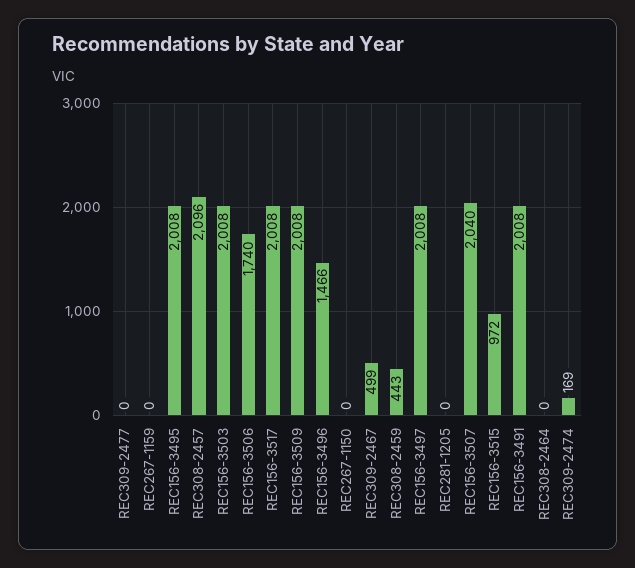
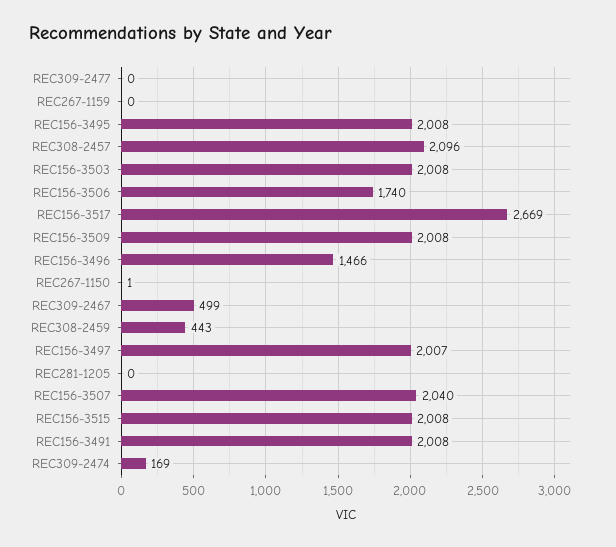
  {
    "REC309-2477": 0,
    "REC267-1159": 0,
    "REC156-3495": 2008,
    "REC308-2457": 2096,
    "REC156-3503": 2008,
    "REC156-3506": 1740,
-   "REC156-3517": 2008,
+   "REC156-3517": 2669,
    "REC156-3509": 2008,
    "REC156-3496": 1466,
-   "REC267-1150": 0,
+   "REC267-1150": 1,
    "REC309-2467": 499,
    "REC308-2459": 443,
-   "REC156-3497": 2008,
+   "REC156-3497": 2007,
    "REC281-1205": 0,
    "REC156-3507": 2040,
-   "REC156-3515": 972,
+   "REC156-3515": 2008,
    "REC156-3491": 2008,
-   "REC308-2464": 0,
    "REC309-2474": 169
  }

